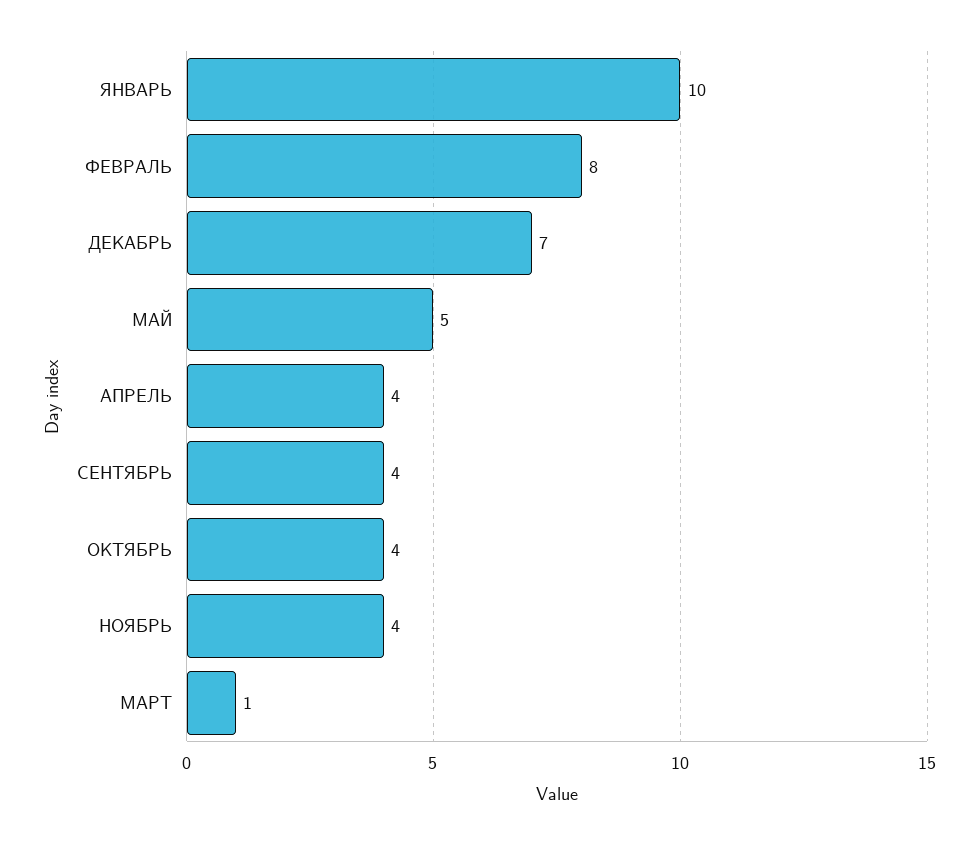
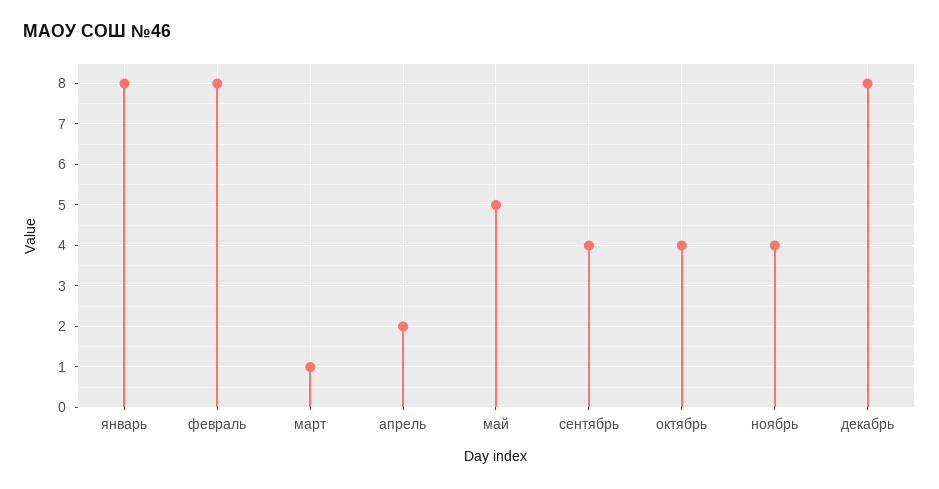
  {
-   "ЯНВАРЬ": 10,
+   "ЯНВАРЬ": 8,
    "ФЕВРАЛЬ": 8,
-   "ДЕКАБРЬ": 7,
+   "ДЕКАБРЬ": 8,
    "МАЙ": 5,
-   "АПРЕЛЬ": 4,
+   "АПРЕЛЬ": 2,
    "СЕНТЯБРЬ": 4,
    "ОКТЯБРЬ": 4,
    "НОЯБРЬ": 4,
    "МАРТ": 1
  }

